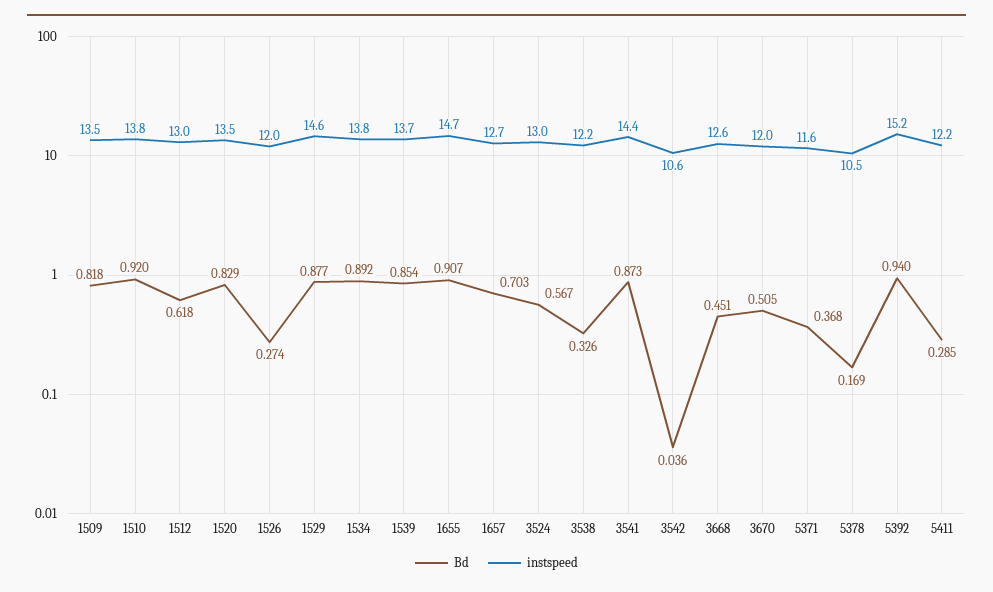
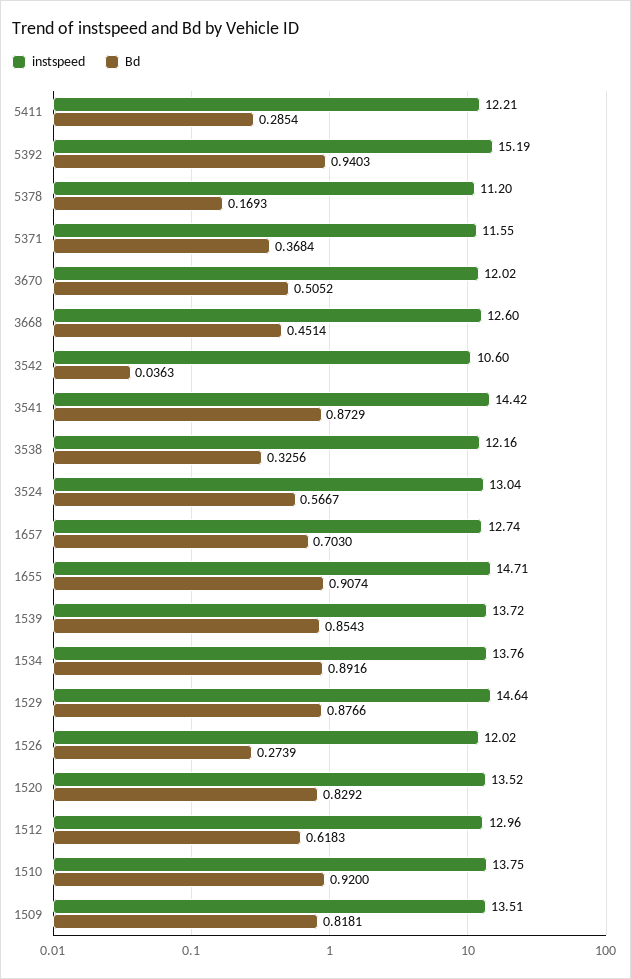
  {
    "Bd": {
      "1509": 0.8181,
      "1510": 0.92,
      "1512": 0.6183,
      "1520": 0.8292,
      "1526": 0.2739,
      "1529": 0.8766,
      "1534": 0.8916,
      "1539": 0.8543,
      "1655": 0.9074,
      "1657": 0.703,
      "3524": 0.5667,
      "3538": 0.3256,
      "3541": 0.8729,
      "3542": 0.0363,
      "3668": 0.4514,
      "3670": 0.5052,
      "5371": 0.3684,
      "5378": 0.1693,
      "5392": 0.9403,
      "5411": 0.2854
    },
    "instspeed": {
      "1509": 13.51,
      "1510": 13.75,
      "1512": 12.96,
      "1520": 13.52,
      "1526": 12.02,
      "1529": 14.64,
      "1534": 13.76,
      "1539": 13.72,
      "1655": 14.71,
      "1657": 12.74,
      "3524": 13.04,
      "3538": 12.16,
      "3541": 14.42,
      "3542": 10.6,
      "3668": 12.6,
      "3670": 12.02,
      "5371": 11.55,
-     "5378": 10.5,
+     "5378": 11.2,
      "5392": 15.19,
      "5411": 12.21
    }
  }

